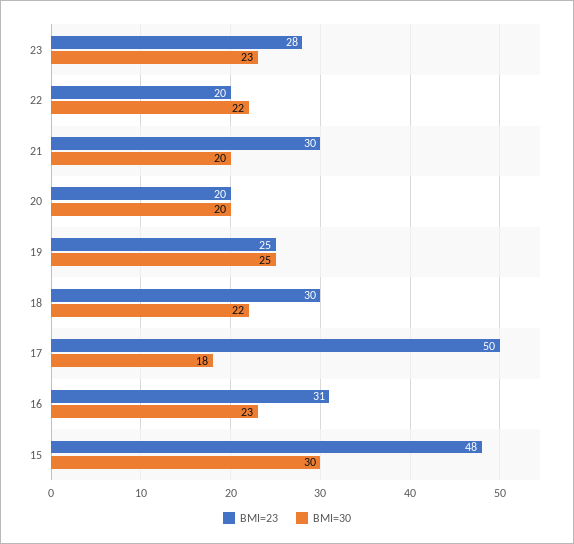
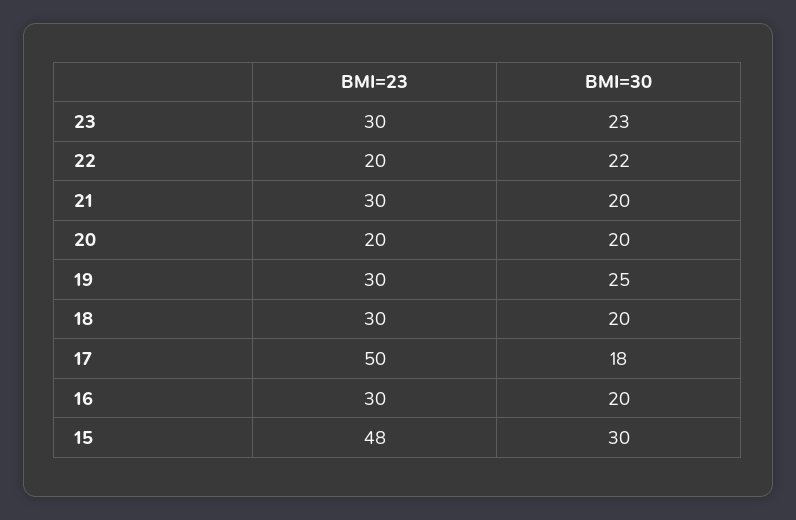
  {
    "BMI=23": {
-     "23": 28,
+     "23": 30,
      "22": 20,
      "21": 30,
      "20": 20,
-     "19": 25,
+     "19": 30,
      "18": 30,
      "17": 50,
-     "16": 31,
+     "16": 30,
      "15": 48
    },
    "BMI=30": {
      "23": 23,
      "22": 22,
      "21": 20,
      "20": 20,
      "19": 25,
-     "18": 22,
+     "18": 20,
      "17": 18,
-     "16": 23,
+     "16": 20,
      "15": 30
    }
  }

